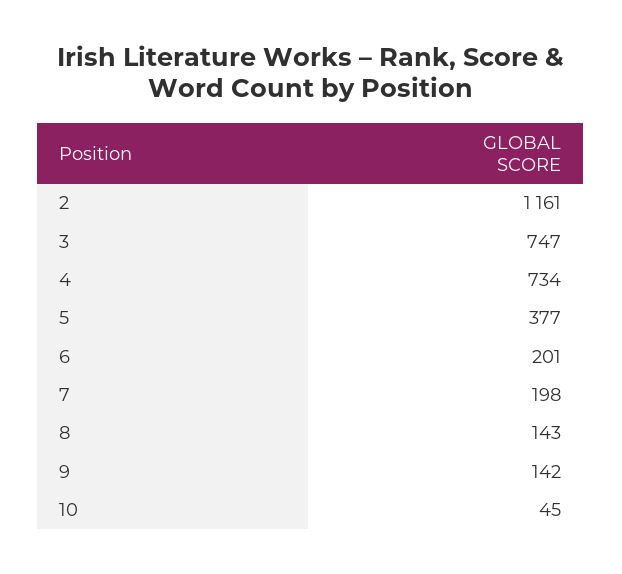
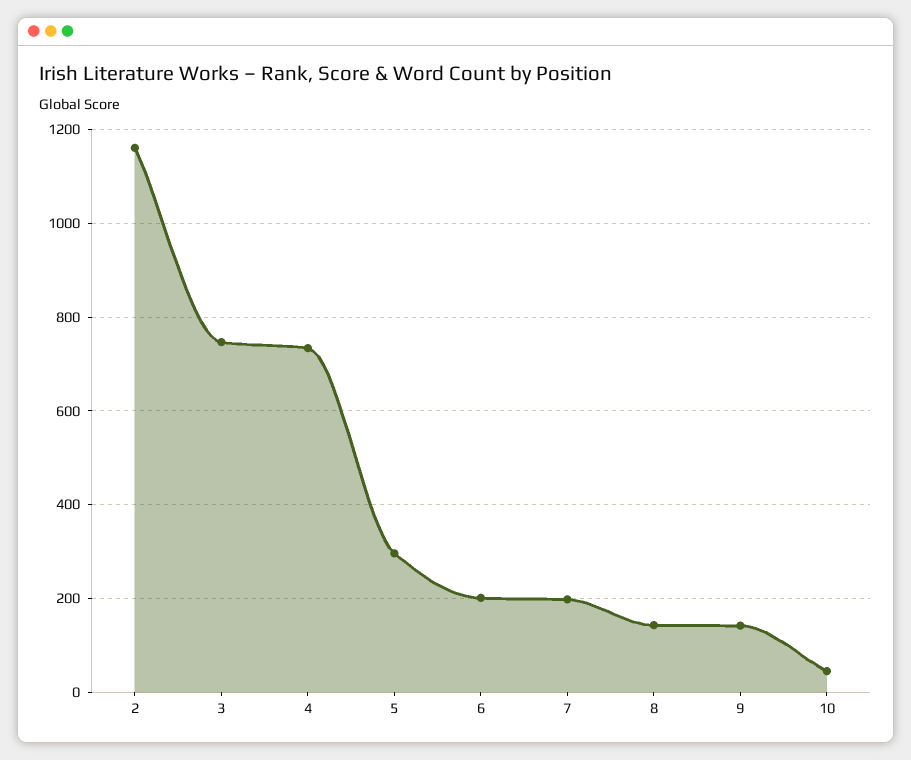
  {
    "2": 1161,
    "3": 747,
    "4": 734,
-   "5": 377,
+   "5": 300,
    "6": 201,
    "7": 198,
    "8": 143,
    "9": 142,
    "10": 45
  }

